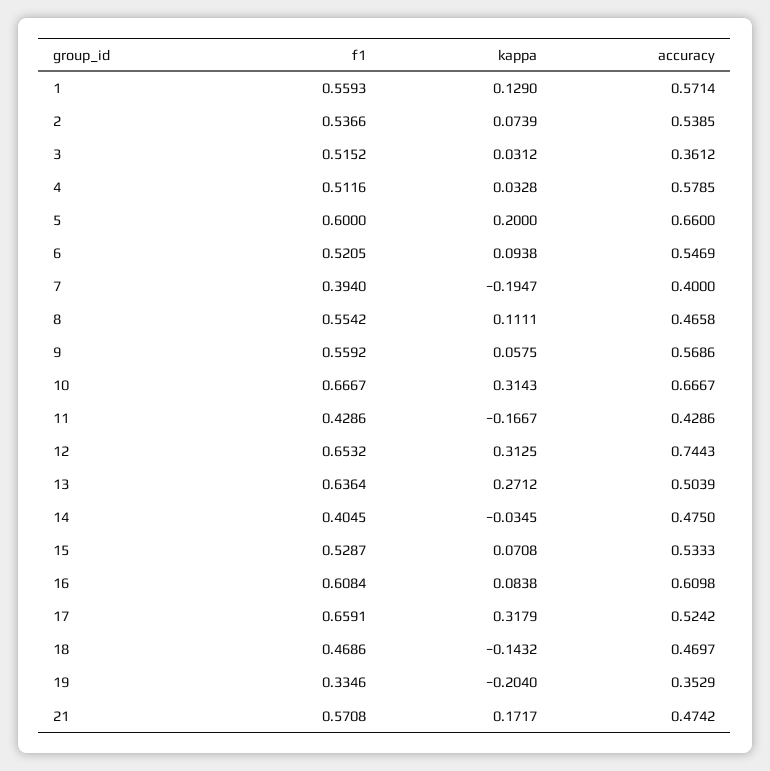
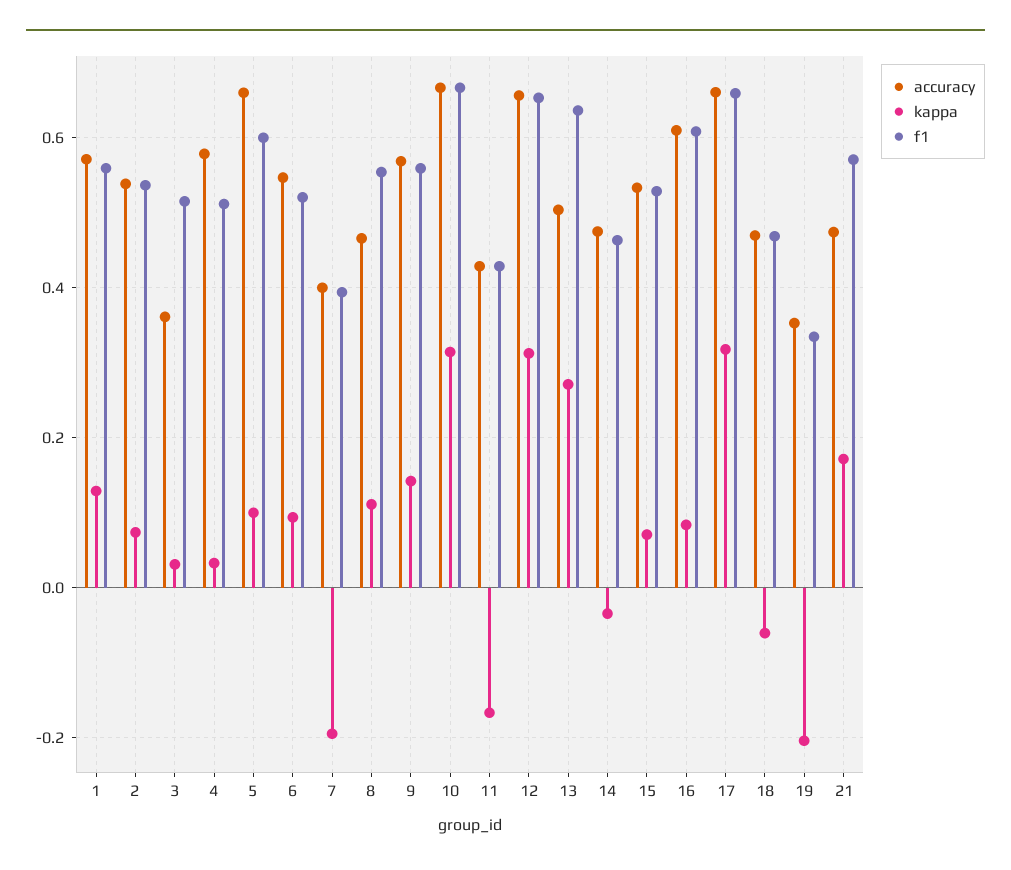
  {
    "f1": {
      "1": 0.5593,
      "2": 0.5366,
      "3": 0.5152,
      "4": 0.5116,
      "5": 0.6,
      "6": 0.5205,
      "7": 0.394,
      "8": 0.5542,
      "9": 0.5592,
      "10": 0.6667,
      "11": 0.4286,
      "12": 0.6532,
      "13": 0.6364,
-     "14": 0.4045,
+     "14": 0.46,
      "15": 0.5287,
      "16": 0.6084,
      "17": 0.6591,
      "18": 0.4686,
      "19": 0.3346,
      "21": 0.5708
    },
    "kappa": {
      "1": 0.129,
      "2": 0.0739,
      "3": 0.0312,
      "4": 0.0328,
-     "5": 0.2,
+     "5": 0.1,
      "6": 0.0938,
      "7": -0.1947,
      "8": 0.1111,
-     "9": 0.0575,
+     "9": 0.14,
      "10": 0.3143,
      "11": -0.1667,
      "12": 0.3125,
      "13": 0.2712,
      "14": -0.0345,
      "15": 0.0708,
      "16": 0.0838,
      "17": 0.3179,
-     "18": -0.1432,
+     "18": -0.06,
      "19": -0.204,
      "21": 0.1717
    },
    "accuracy": {
      "1": 0.5714,
      "2": 0.5385,
      "3": 0.3612,
      "4": 0.5785,
      "5": 0.66,
      "6": 0.5469,
      "7": 0.4,
      "8": 0.4658,
      "9": 0.5686,
      "10": 0.6667,
      "11": 0.4286,
-     "12": 0.7443,
+     "12": 0.66,
      "13": 0.5039,
      "14": 0.475,
      "15": 0.5333,
      "16": 0.6098,
-     "17": 0.5242,
+     "17": 0.66,
      "18": 0.4697,
      "19": 0.3529,
      "21": 0.4742
    }
  }

